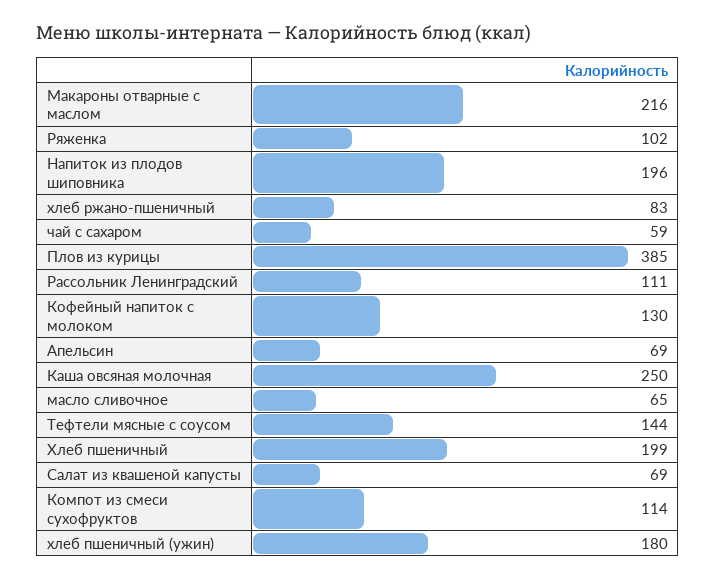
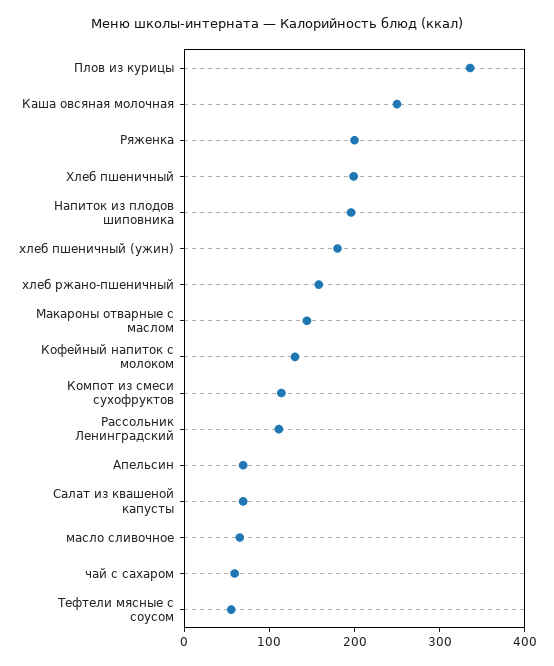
  {
-   "Макароны отварные с маслом": 216,
+   "Макароны отварные с маслом": 140,
-   "Ряженка": 102,
+   "Ряженка": 200,
    "Напиток из плодов шиповника": 196,
-   "хлеб ржано-пшеничный": 83,
+   "хлеб ржано-пшеничный": 160,
    "чай с сахаром": 59,
-   "Плов из курицы": 385,
+   "Плов из курицы": 340,
    "Рассольник Ленинградский": 111,
    "Кофейный напиток с молоком": 130,
    "Апельсин": 69,
    "Каша овсяная молочная": 250,
    "масло сливочное": 65,
-   "Тефтели мясные с соусом": 144,
+   "Тефтели мясные с соусом": 60,
    "Хлеб пшеничный": 199,
    "Салат из квашеной капусты": 69,
    "Компот из смеси сухофруктов": 114,
    "хлеб пшеничный (ужин)": 180
  }

